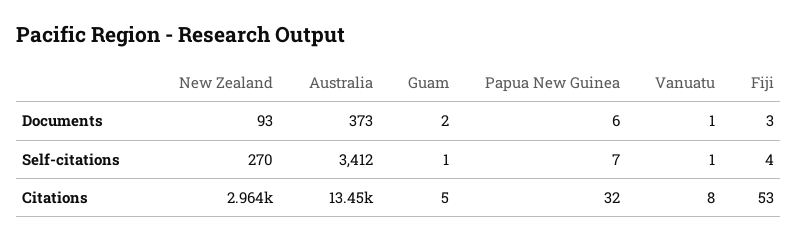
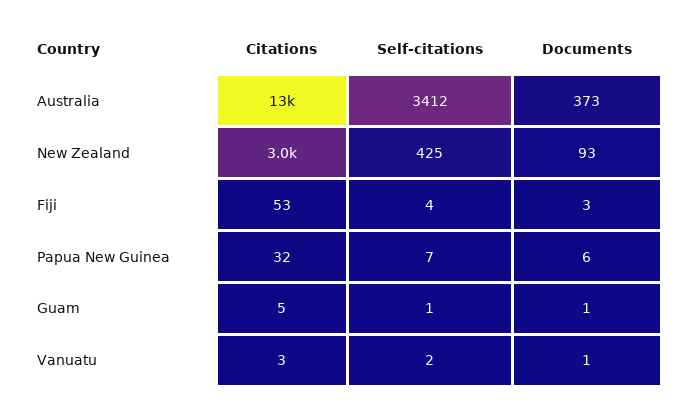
  {
    "New Zealand": {
      "Documents": 93,
-     "Self-citations": 270,
+     "Self-citations": 425,
      "Citations": 2964
    },
    "Australia": {
      "Documents": 373,
      "Self-citations": 3412,
      "Citations": 13450
    },
    "Guam": {
-     "Documents": 2,
+     "Documents": 1,
      "Self-citations": 1,
      "Citations": 5
    },
    "Papua New Guinea": {
      "Documents": 6,
      "Self-citations": 7,
      "Citations": 32
    },
    "Vanuatu": {
      "Documents": 1,
-     "Self-citations": 1,
+     "Self-citations": 2,
-     "Citations": 8
+     "Citations": 3
    },
    "Fiji": {
      "Documents": 3,
      "Self-citations": 4,
      "Citations": 53
    }
  }

